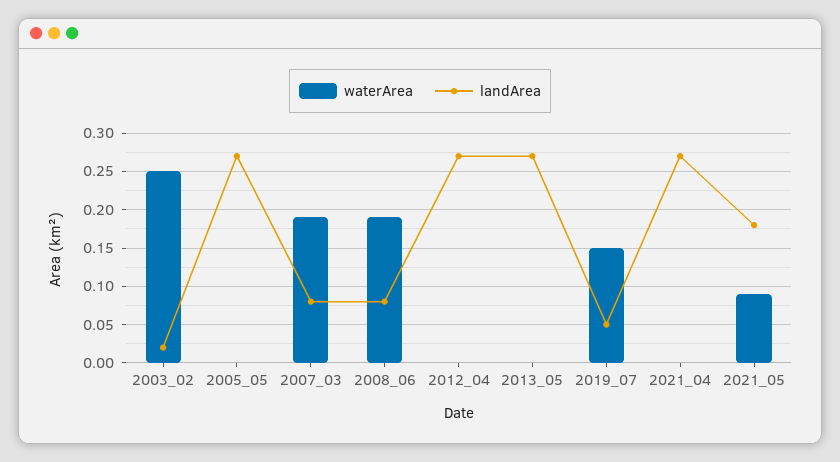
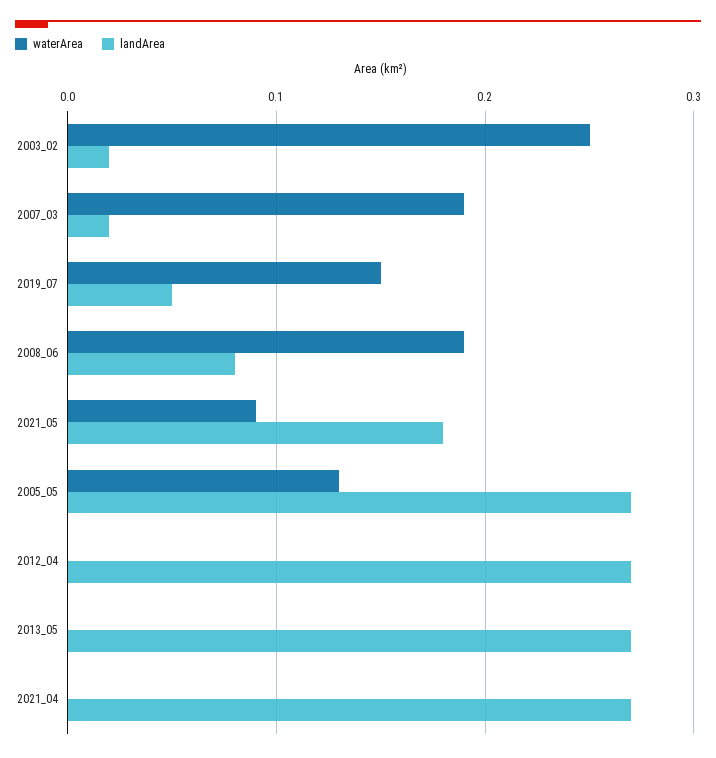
  {
    "waterArea": {
      "2003_02": 0.25,
-     "2005_05": 0,
+     "2005_05": 0.13,
      "2007_03": 0.19,
      "2008_06": 0.19,
      "2012_04": 0,
      "2013_05": 0,
      "2019_07": 0.15,
      "2021_04": 0,
      "2021_05": 0.09
    },
    "landArea": {
      "2003_02": 0.02,
      "2005_05": 0.27,
-     "2007_03": 0.08,
+     "2007_03": 0.02,
      "2008_06": 0.08,
      "2012_04": 0.27,
      "2013_05": 0.27,
      "2019_07": 0.05,
      "2021_04": 0.27,
      "2021_05": 0.18
    }
  }

